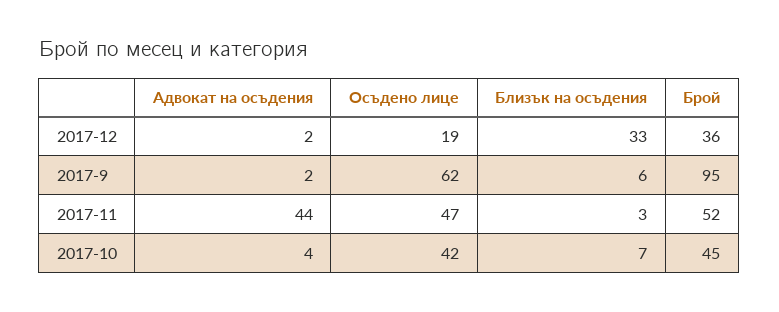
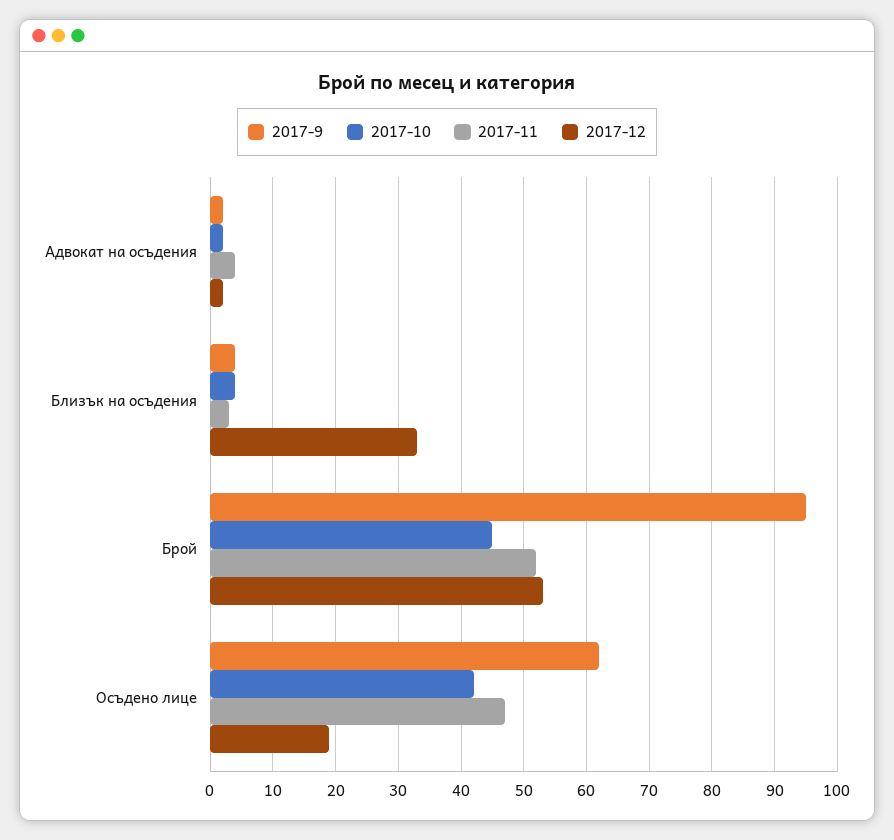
  {
    "2017-12": {
      "Адвокат на осъдения": 2,
      "Осъдено лице": 19,
      "Близък на осъдения": 33,
-     "Брой": 36
+     "Брой": 53
    },
    "2017-9": {
      "Адвокат на осъдения": 2,
      "Осъдено лице": 62,
-     "Близък на осъдения": 6,
+     "Близък на осъдения": 4,
      "Брой": 95
    },
    "2017-11": {
-     "Адвокат на осъдения": 44,
+     "Адвокат на осъдения": 4,
      "Осъдено лице": 47,
      "Близък на осъдения": 3,
      "Брой": 52
    },
    "2017-10": {
-     "Адвокат на осъдения": 4,
+     "Адвокат на осъдения": 2,
      "Осъдено лице": 42,
-     "Близък на осъдения": 7,
+     "Близък на осъдения": 4,
      "Брой": 45
    }
  }

